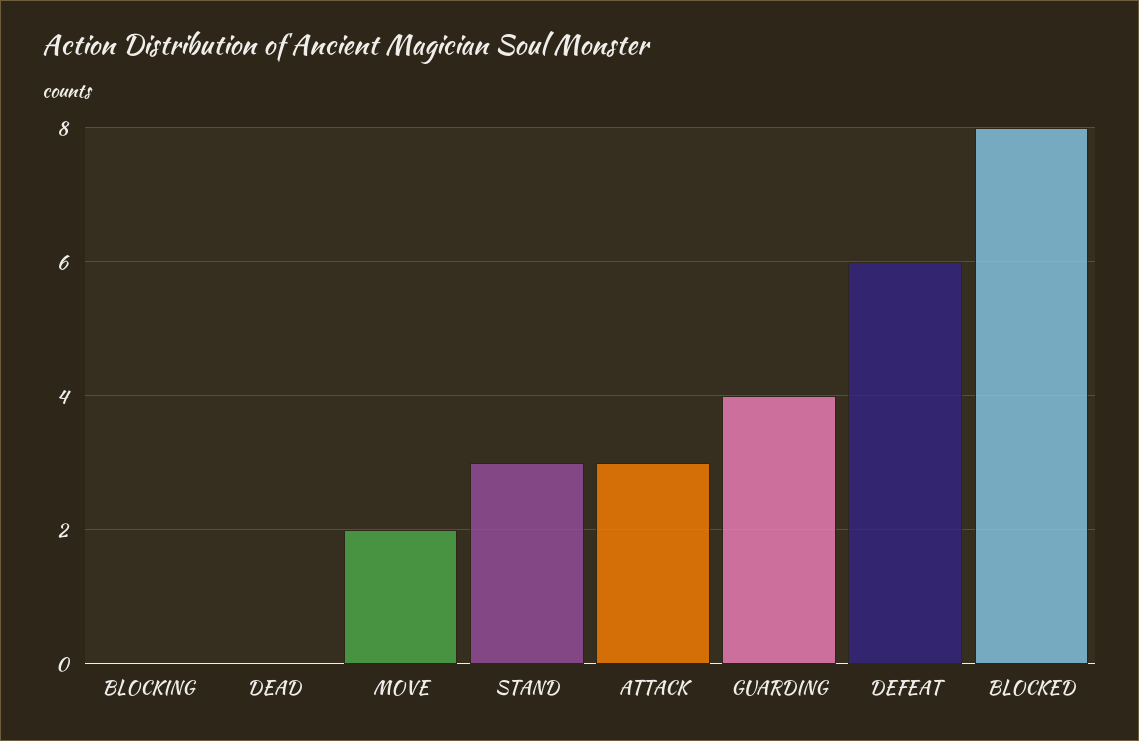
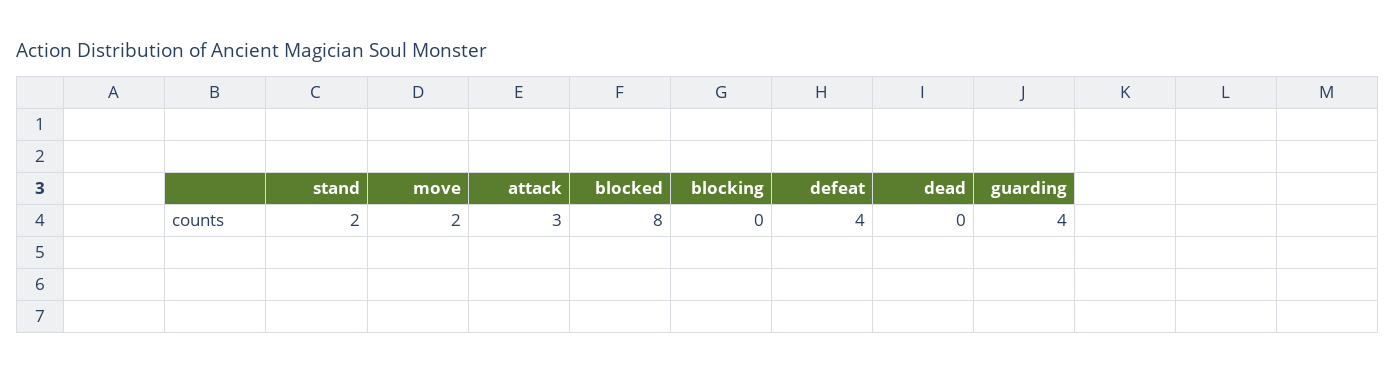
  {
    "BLOCKING": 0,
    "DEAD": 0,
    "MOVE": 2,
-   "STAND": 3,
+   "STAND": 2,
    "ATTACK": 3,
    "GUARDING": 4,
-   "DEFEAT": 6,
+   "DEFEAT": 4,
    "BLOCKED": 8
  }

